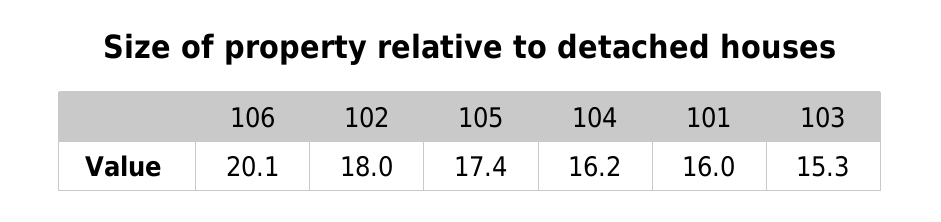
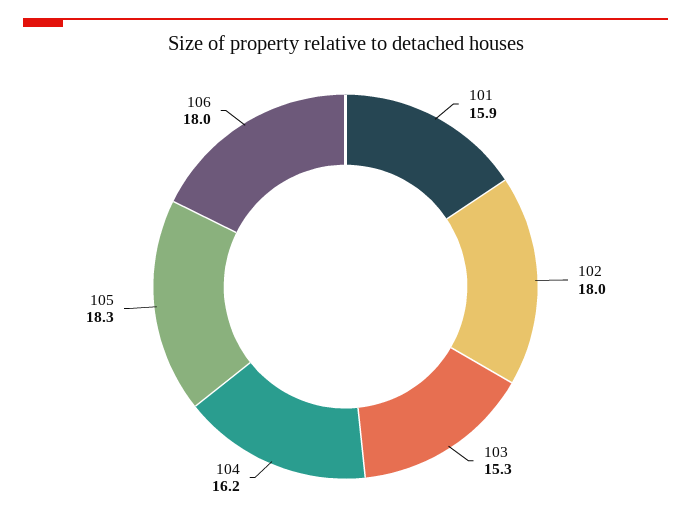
  {
-   "106": 20.1,
+   "106": 18,
    "102": 18,
-   "105": 17.4,
+   "105": 18.3,
    "104": 16.2,
-   "101": 16,
+   "101": 15.9,
    "103": 15.3
  }

